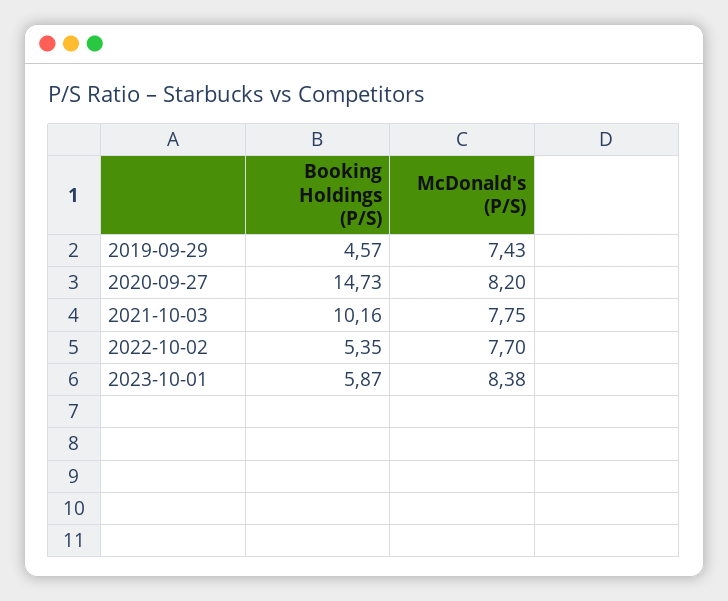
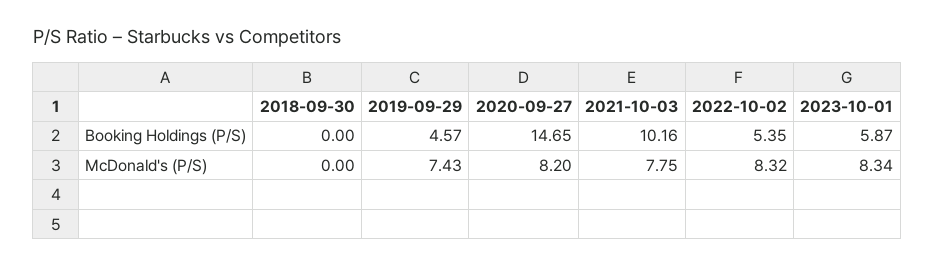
  {
    "Booking Holdings (P/S)": {
      "2019-09-29": 4.57,
-     "2020-09-27": 14.73,
+     "2020-09-27": 14.65,
      "2021-10-03": 10.16,
      "2022-10-02": 5.35,
-     "2023-10-01": 5.87
+     "2023-10-01": 5.87,
+     "2018-09-30": 0
    },
    "McDonald's (P/S)": {
      "2019-09-29": 7.43,
      "2020-09-27": 8.2,
      "2021-10-03": 7.75,
-     "2022-10-02": 7.7,
+     "2022-10-02": 8.32,
-     "2023-10-01": 8.38
+     "2023-10-01": 8.34,
+     "2018-09-30": 0
    }
  }

